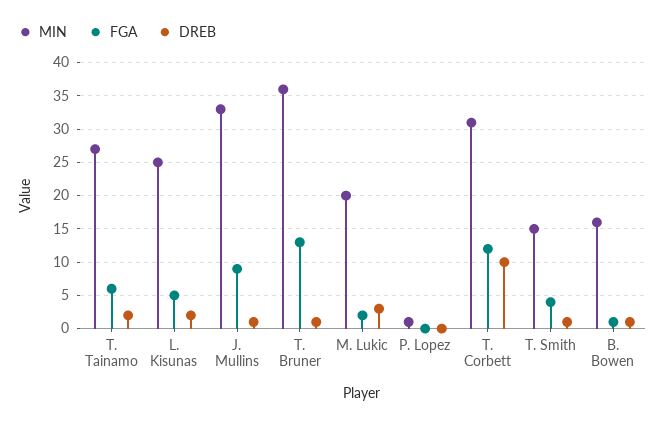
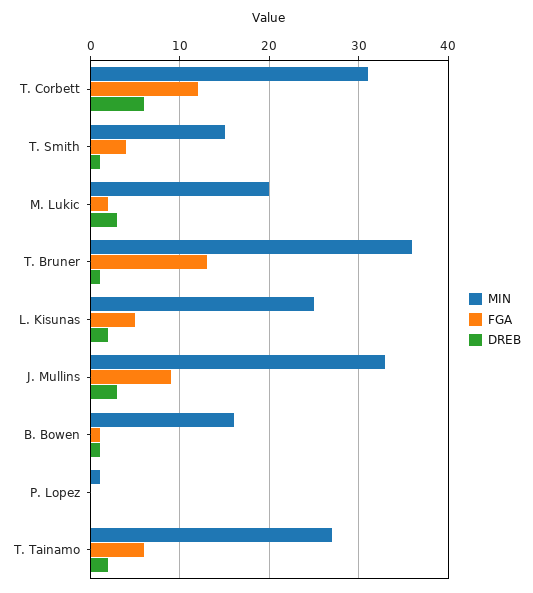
  {
    "MIN": {
      "T. Tainamo": 27,
      "L. Kisunas": 25,
      "J. Mullins": 33,
      "T. Bruner": 36,
      "M. Lukic": 20,
      "P. Lopez": 1,
      "T. Corbett": 31,
      "T. Smith": 15,
      "B. Bowen": 16
    },
    "FGA": {
      "T. Tainamo": 6,
      "L. Kisunas": 5,
      "J. Mullins": 9,
      "T. Bruner": 13,
      "M. Lukic": 2,
      "P. Lopez": 0,
      "T. Corbett": 12,
      "T. Smith": 4,
      "B. Bowen": 1
    },
    "DREB": {
      "T. Tainamo": 2,
      "L. Kisunas": 2,
-     "J. Mullins": 1,
+     "J. Mullins": 3,
      "T. Bruner": 1,
      "M. Lukic": 3,
      "P. Lopez": 0,
-     "T. Corbett": 10,
+     "T. Corbett": 6,
      "T. Smith": 1,
      "B. Bowen": 1
    }
  }

